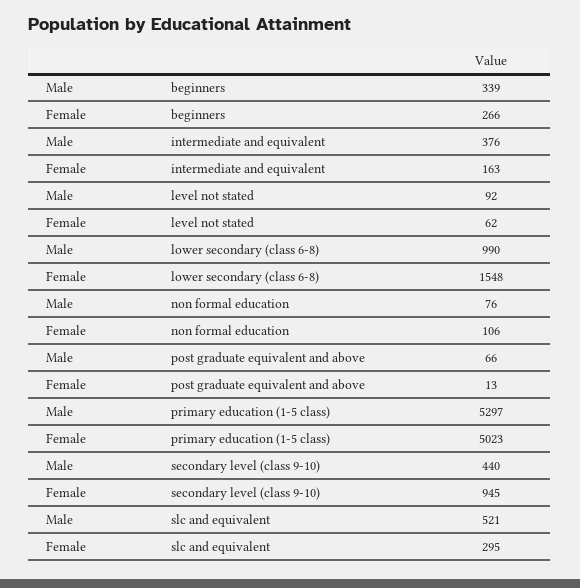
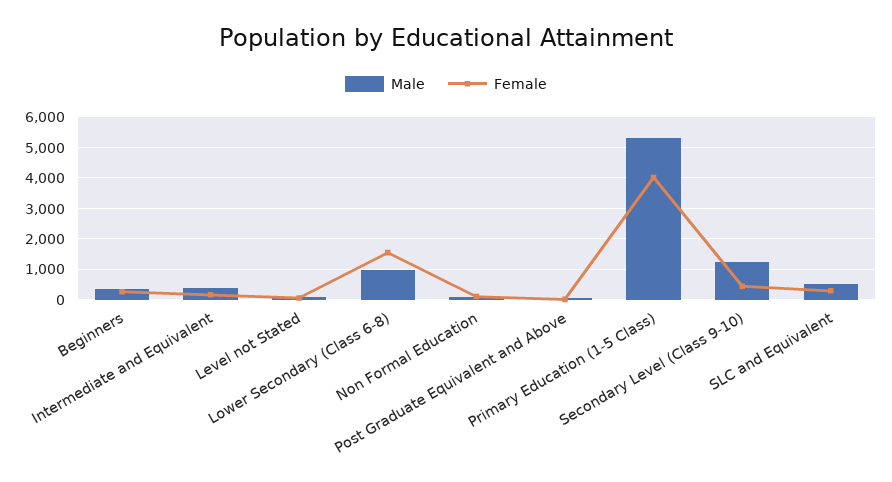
  {
    "Male": {
      "beginners": 339,
      "intermediate and equivalent": 376,
      "level not stated": 92,
      "lower secondary (class 6-8)": 990,
      "non formal education": 76,
      "post graduate equivalent and above": 66,
      "primary education (1-5 class)": 5297,
-     "secondary level (class 9-10)": 440,
+     "secondary level (class 9-10)": 1200,
      "slc and equivalent": 521
    },
    "Female": {
      "beginners": 266,
      "intermediate and equivalent": 163,
      "level not stated": 62,
      "lower secondary (class 6-8)": 1548,
      "non formal education": 106,
      "post graduate equivalent and above": 13,
-     "primary education (1-5 class)": 5023,
+     "primary education (1-5 class)": 4000,
-     "secondary level (class 9-10)": 945,
+     "secondary level (class 9-10)": 400,
      "slc and equivalent": 295
    }
  }

